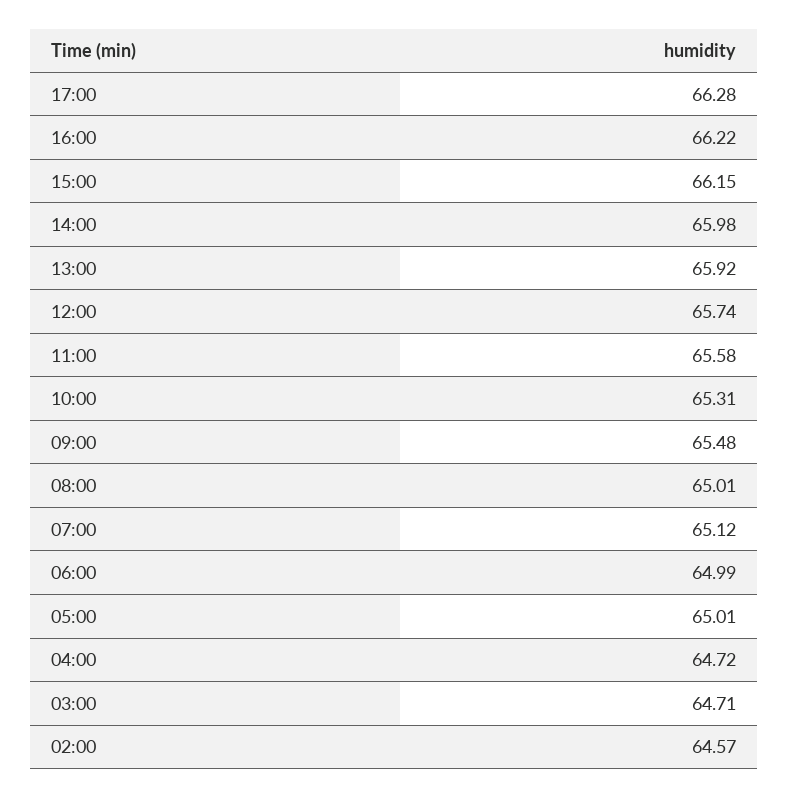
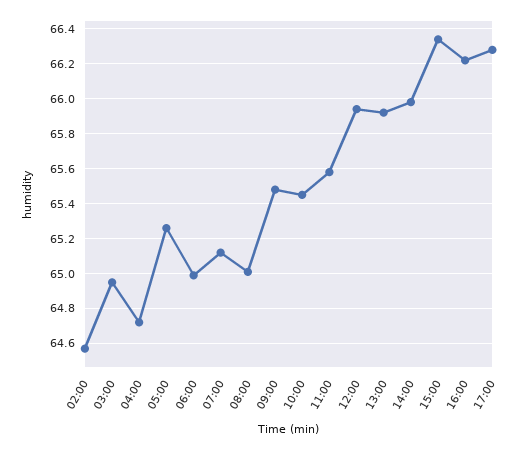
  {
    "17:00": 66.28,
    "16:00": 66.22,
-   "15:00": 66.15,
+   "15:00": 66.35,
    "14:00": 65.98,
    "13:00": 65.92,
-   "12:00": 65.74,
+   "12:00": 65.95,
    "11:00": 65.58,
-   "10:00": 65.31,
+   "10:00": 65.45,
    "09:00": 65.48,
    "08:00": 65.01,
    "07:00": 65.12,
    "06:00": 64.99,
-   "05:00": 65.01,
+   "05:00": 65.25,
    "04:00": 64.72,
-   "03:00": 64.71,
+   "03:00": 64.95,
    "02:00": 64.57
  }

